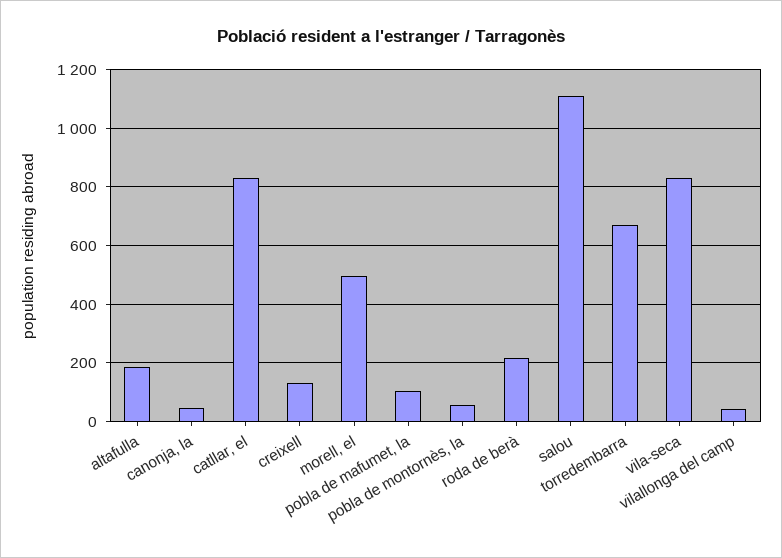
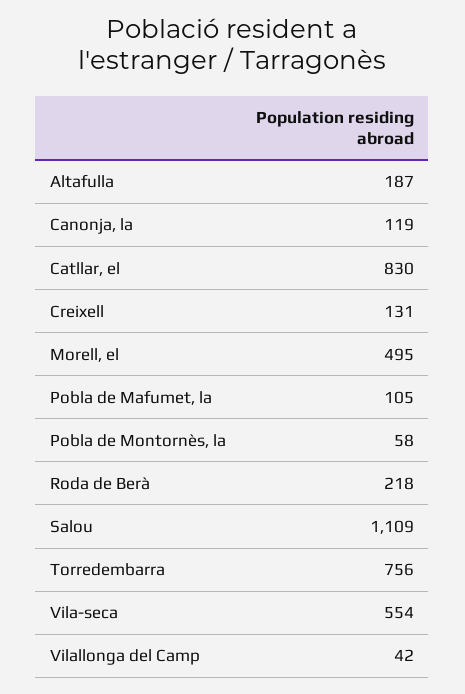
  {
    "altafulla": 187,
-   "canonja, la": 50,
+   "canonja, la": 119,
    "catllar, el": 830,
    "creixell": 131,
    "morell, el": 495,
    "pobla de mafumet, la": 105,
    "pobla de montornès, la": 58,
    "roda de berà": 218,
    "salou": 1109,
-   "torredembarra": 675,
+   "torredembarra": 756,
-   "vila-seca": 825,
+   "vila-seca": 554,
    "vilallonga del camp": 42
  }

